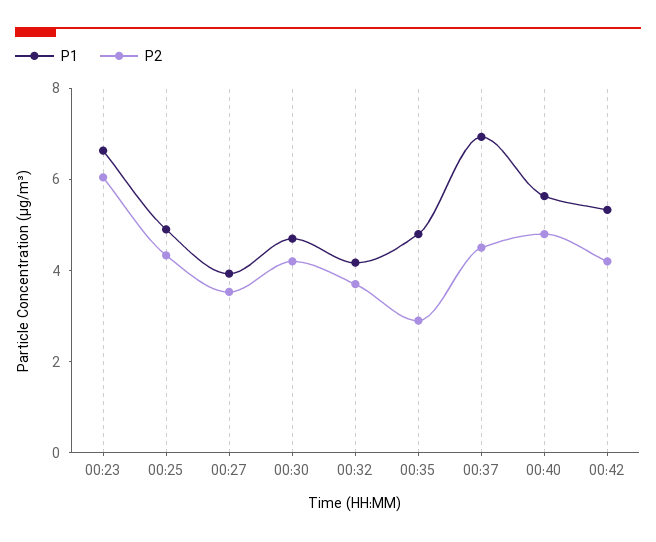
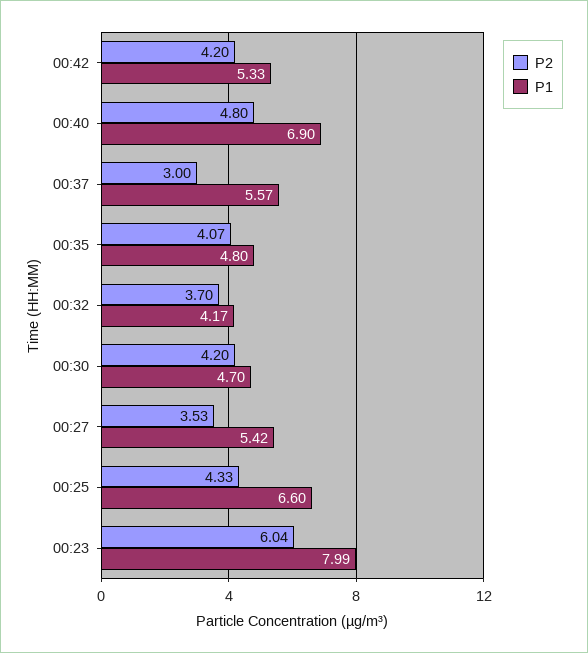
  {
    "P1": {
-     "00:23": 6.5,
+     "00:23": 7.99,
-     "00:25": 5,
+     "00:25": 6.6,
-     "00:27": 4,
+     "00:27": 5.42,
      "00:30": 4.7,
      "00:32": 4.17,
      "00:35": 4.8,
-     "00:37": 7,
+     "00:37": 5.57,
-     "00:40": 5.5,
+     "00:40": 6.9,
      "00:42": 5.33
    },
    "P2": {
      "00:23": 6.04,
      "00:25": 4.33,
      "00:27": 3.53,
      "00:30": 4.2,
      "00:32": 3.7,
-     "00:35": 3,
+     "00:35": 4.07,
-     "00:37": 4.5,
+     "00:37": 3,
      "00:40": 4.8,
      "00:42": 4.2
    }
  }

